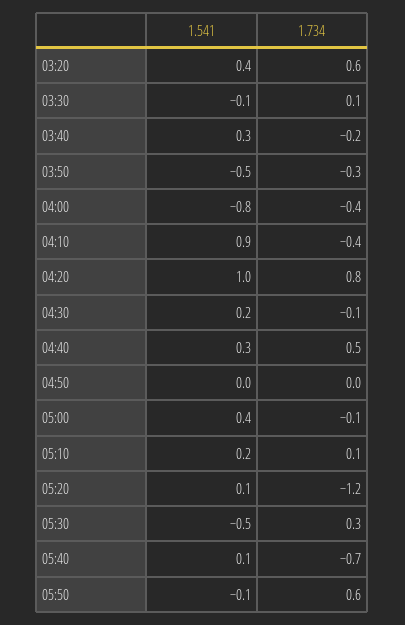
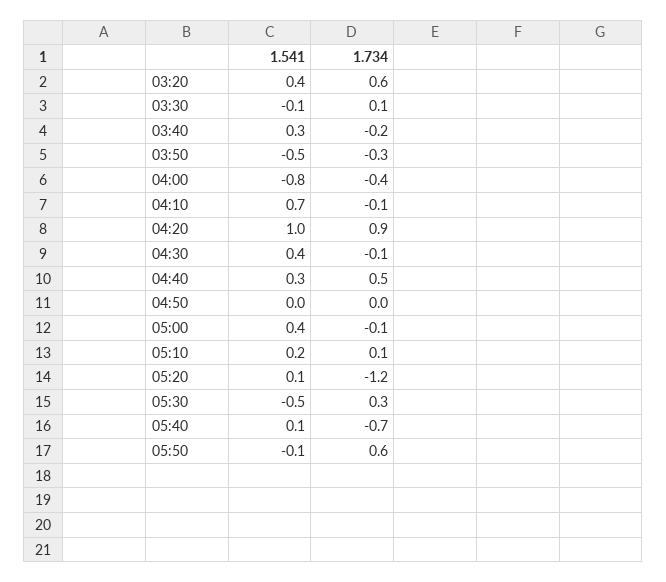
  {
    "1.541": {
      "03:20": 0.4,
      "03:30": -0.1,
      "03:40": 0.3,
      "03:50": -0.5,
      "04:00": -0.8,
-     "04:10": 0.9,
+     "04:10": 0.7,
      "04:20": 1,
-     "04:30": 0.2,
+     "04:30": 0.4,
      "04:40": 0.3,
      "04:50": 0,
      "05:00": 0.4,
      "05:10": 0.2,
      "05:20": 0.1,
      "05:30": -0.5,
      "05:40": 0.1,
      "05:50": -0.1
    },
    "1.734": {
      "03:20": 0.6,
      "03:30": 0.1,
      "03:40": -0.2,
      "03:50": -0.3,
      "04:00": -0.4,
-     "04:10": -0.4,
+     "04:10": -0.1,
-     "04:20": 0.8,
+     "04:20": 0.9,
      "04:30": -0.1,
      "04:40": 0.5,
      "04:50": 0,
      "05:00": -0.1,
      "05:10": 0.1,
      "05:20": -1.2,
      "05:30": 0.3,
      "05:40": -0.7,
      "05:50": 0.6
    }
  }

